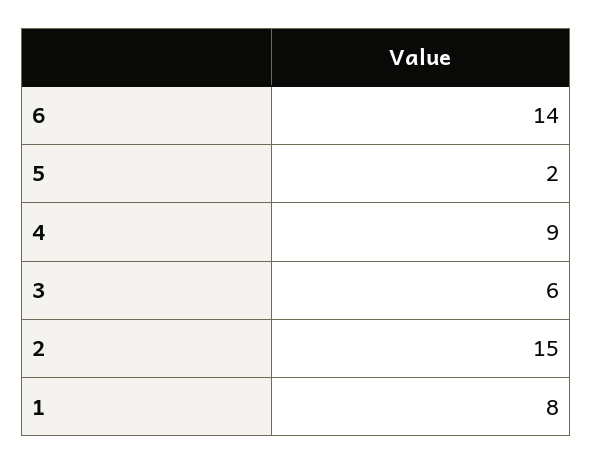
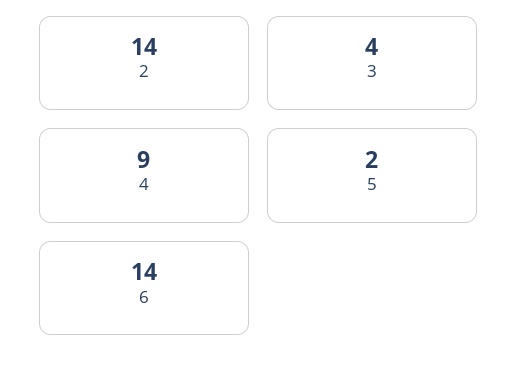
  {
    "6": 14,
    "5": 2,
    "4": 9,
-   "3": 6,
+   "3": 4,
-   "2": 15,
+   "2": 14
-   "1": 8
  }

